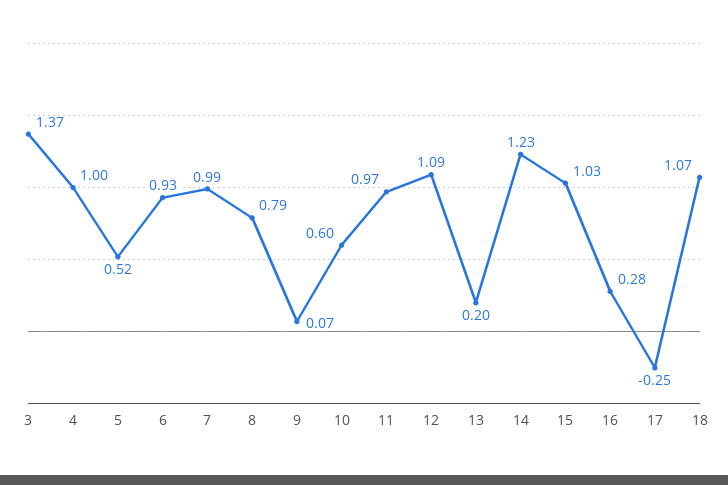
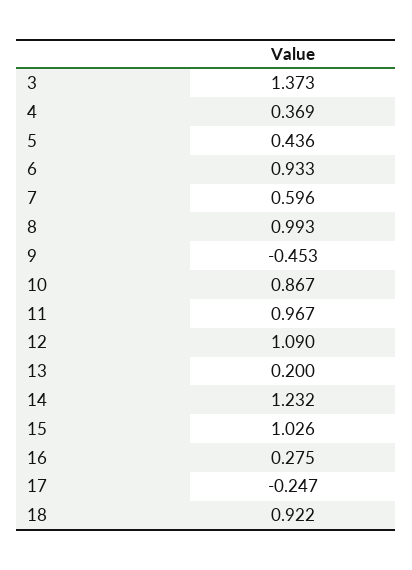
  {
    "3": 1.373,
-   "4": 1,
+   "4": 0.369,
-   "5": 0.52,
+   "5": 0.436,
    "6": 0.933,
-   "7": 0.99,
+   "7": 0.596,
-   "8": 0.79,
+   "8": 0.993,
-   "9": 0.07,
+   "9": -0.453,
-   "10": 0.6,
+   "10": 0.867,
    "11": 0.967,
    "12": 1.09,
    "13": 0.2,
    "14": 1.232,
    "15": 1.026,
    "16": 0.275,
    "17": -0.247,
-   "18": 1.07
+   "18": 0.922
  }

